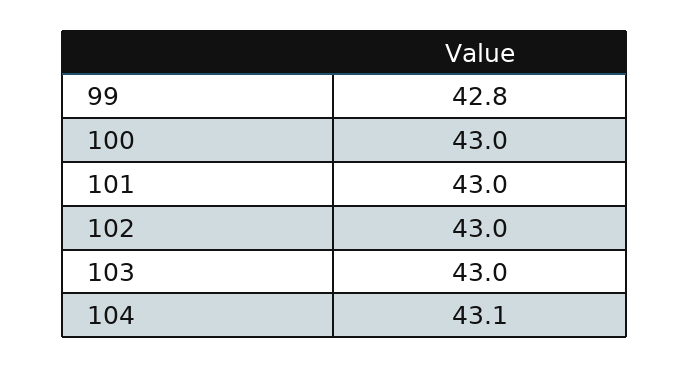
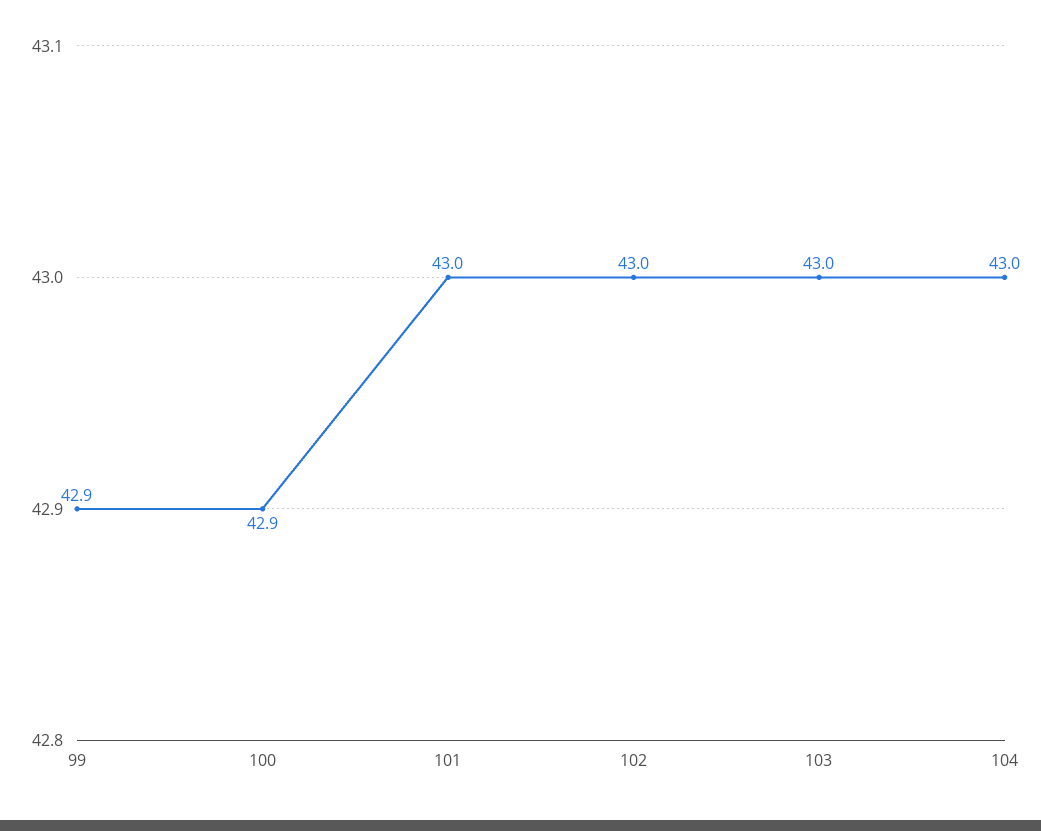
  {
-   "99": 42.8,
+   "99": 42.9,
-   "100": 43,
+   "100": 42.9,
    "101": 43,
    "102": 43,
    "103": 43,
-   "104": 43.1
+   "104": 43
  }

